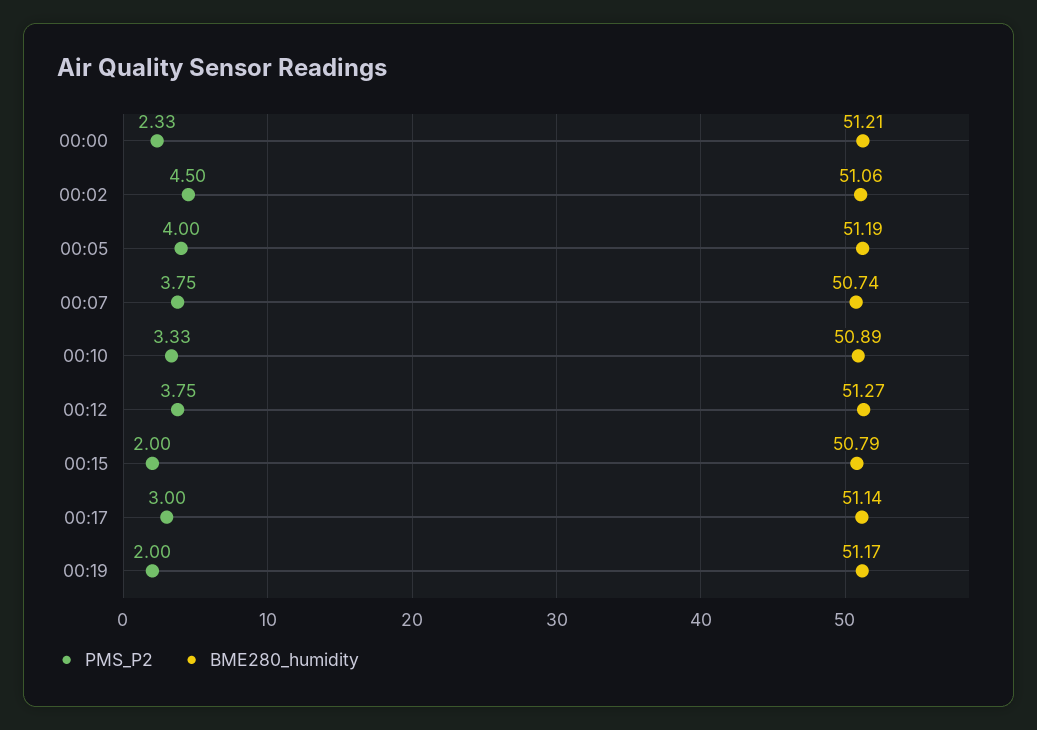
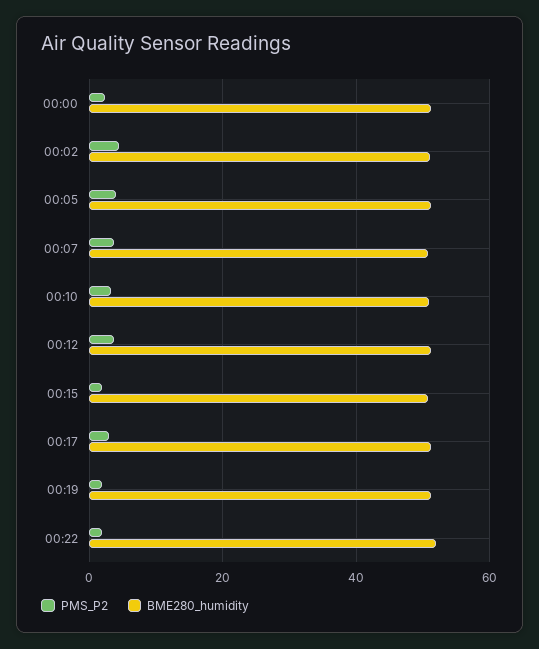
  {
    "PMS_P2": {
      "00:00": 2.33,
      "00:02": 4.5,
      "00:05": 4,
      "00:07": 3.75,
      "00:10": 3.33,
      "00:12": 3.75,
      "00:15": 2,
      "00:17": 3,
-     "00:19": 2
+     "00:19": 2,
+     "00:22": 2
    },
    "BME280_humidity": {
      "00:00": 51.21,
      "00:02": 51.06,
      "00:05": 51.19,
      "00:07": 50.74,
      "00:10": 50.89,
      "00:12": 51.27,
      "00:15": 50.79,
      "00:17": 51.14,
-     "00:19": 51.17
+     "00:19": 51.17,
+     "00:22": 52
    }
  }

